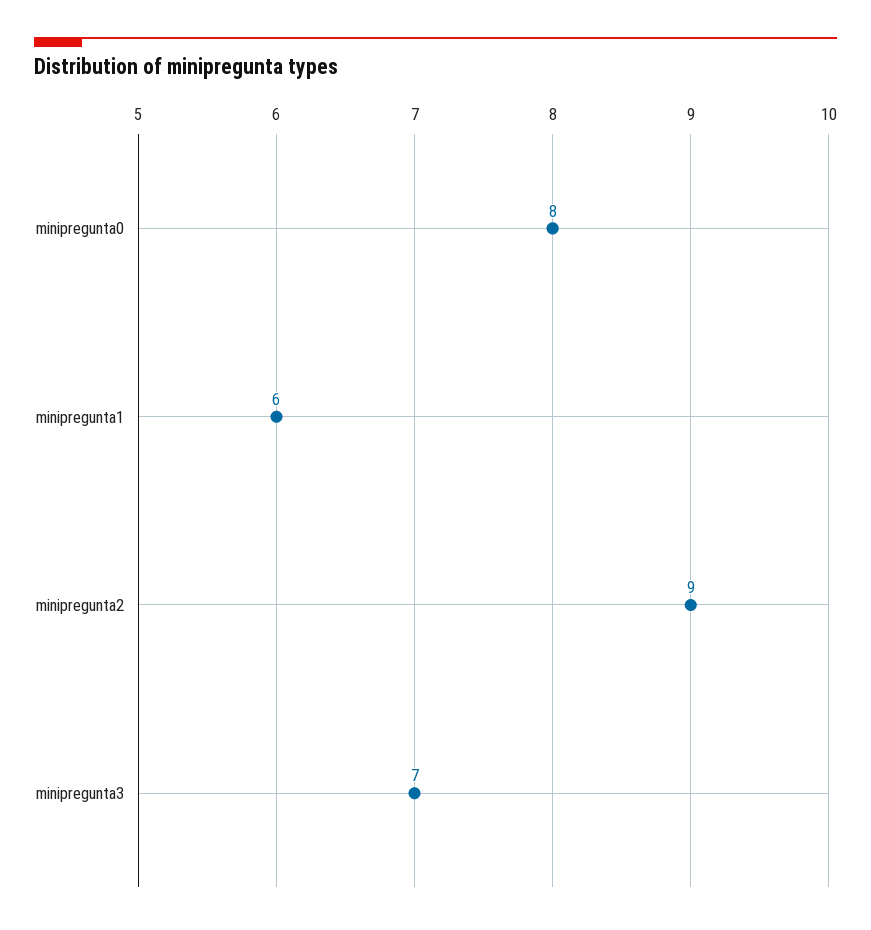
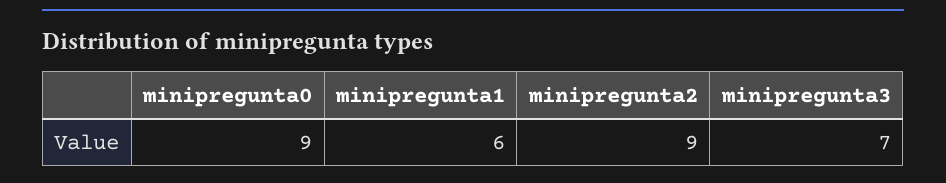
  {
-   "minipregunta0": 8,
+   "minipregunta0": 9,
    "minipregunta1": 6,
    "minipregunta2": 9,
    "minipregunta3": 7
  }

